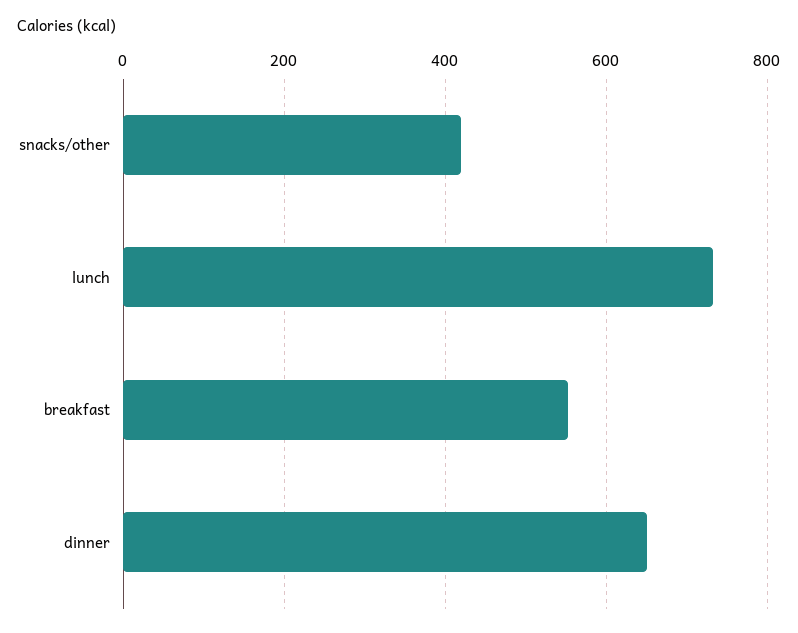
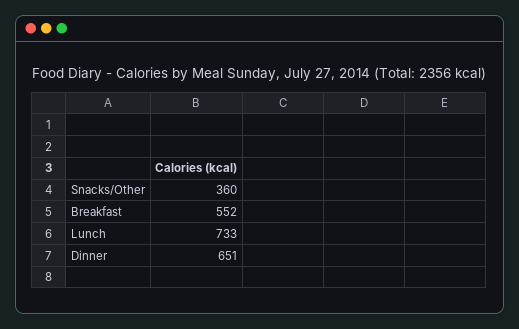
  {
-   "snacks/other": 420,
+   "snacks/other": 360,
    "lunch": 733,
    "breakfast": 552,
    "dinner": 651
  }

